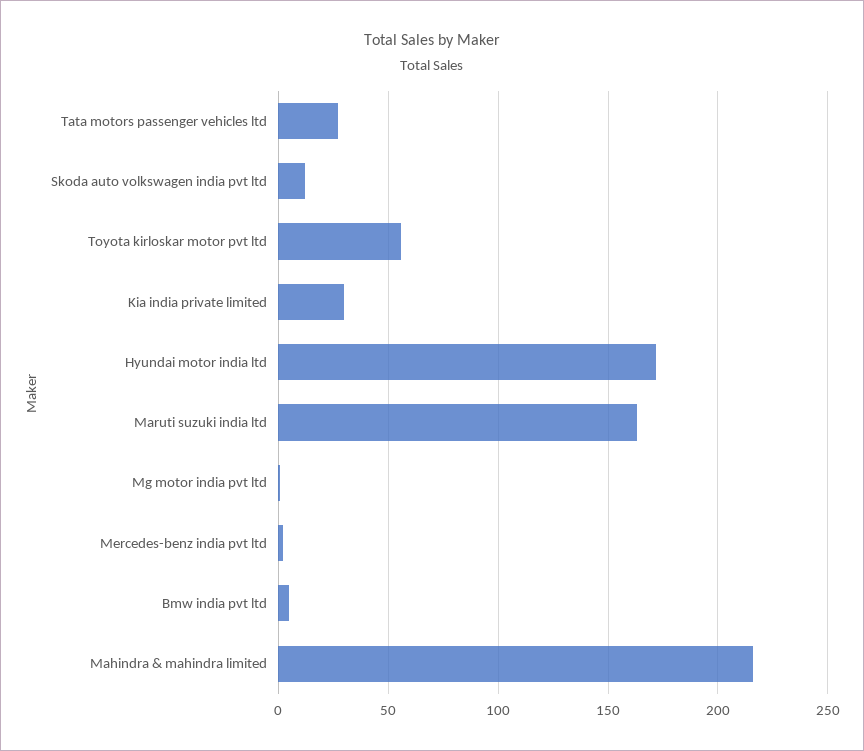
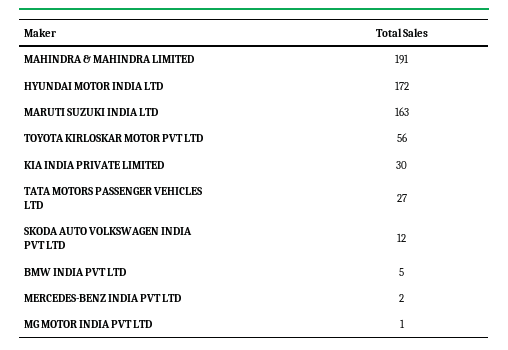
  {
    "Tata motors passenger vehicles ltd": 27,
    "Skoda auto volkswagen india pvt ltd": 12,
    "Toyota kirloskar motor pvt ltd": 56,
    "Kia india private limited": 30,
    "Hyundai motor india ltd": 172,
    "Maruti suzuki india ltd": 163,
    "Mg motor india pvt ltd": 1,
    "Mercedes-benz india pvt ltd": 2,
    "Bmw india pvt ltd": 5,
-   "Mahindra & mahindra limited": 215
+   "Mahindra & mahindra limited": 191
  }

